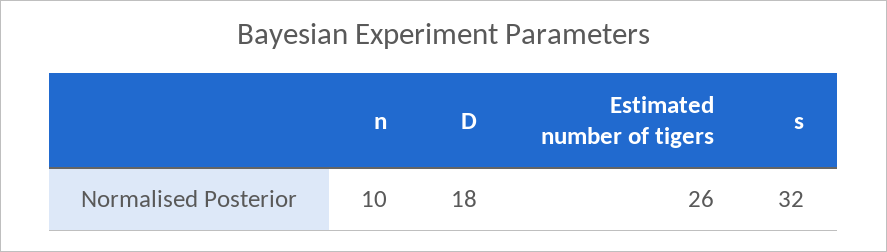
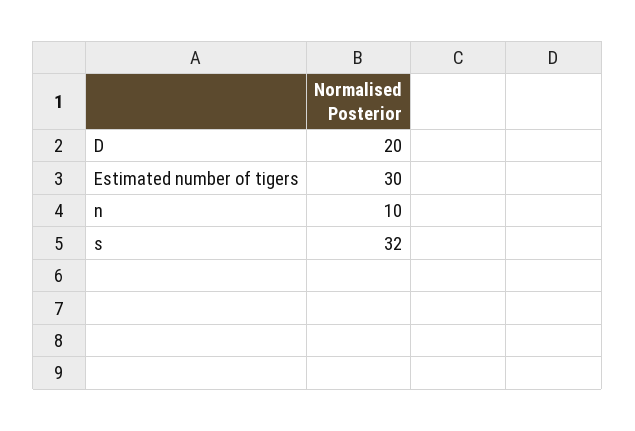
  {
    "n": 10,
-   "D": 18,
+   "D": 20,
-   "Estimated number of tigers": 26,
+   "Estimated number of tigers": 30,
    "s": 32
  }

